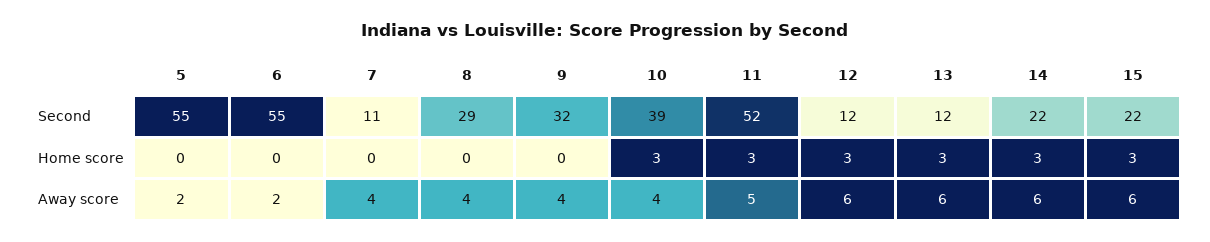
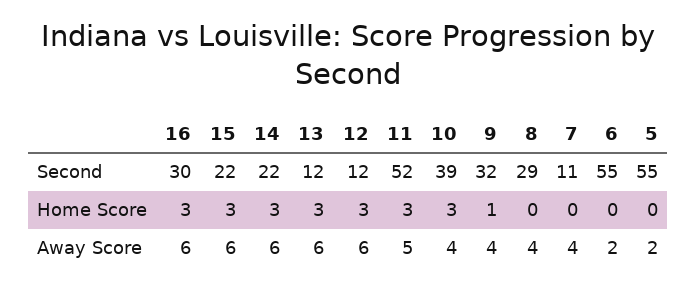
  {
    "5": {
      "Second": 55,
      "Home score": 0,
      "Away score": 2
    },
    "6": {
      "Second": 55,
      "Home score": 0,
      "Away score": 2
    },
    "7": {
      "Second": 11,
      "Home score": 0,
      "Away score": 4
    },
    "8": {
      "Second": 29,
      "Home score": 0,
      "Away score": 4
    },
    "9": {
      "Second": 32,
-     "Home score": 0,
+     "Home score": 1,
      "Away score": 4
    },
    "10": {
      "Second": 39,
      "Home score": 3,
      "Away score": 4
    },
    "11": {
      "Second": 52,
      "Home score": 3,
      "Away score": 5
    },
    "12": {
      "Second": 12,
      "Home score": 3,
      "Away score": 6
    },
    "13": {
      "Second": 12,
      "Home score": 3,
      "Away score": 6
    },
    "14": {
      "Second": 22,
      "Home score": 3,
      "Away score": 6
    },
    "15": {
      "Second": 22,
      "Home score": 3,
      "Away score": 6
-   }
+   },
+   "16": {
+     "Second": 30,
+     "Home score": 3,
+     "Away score": 6
+   }
  }

